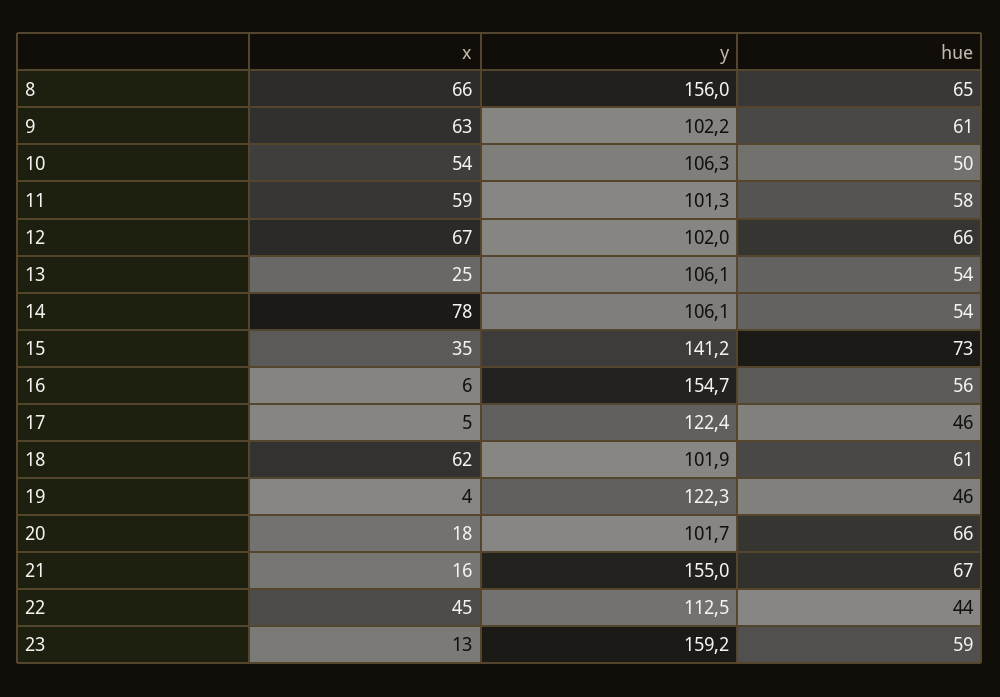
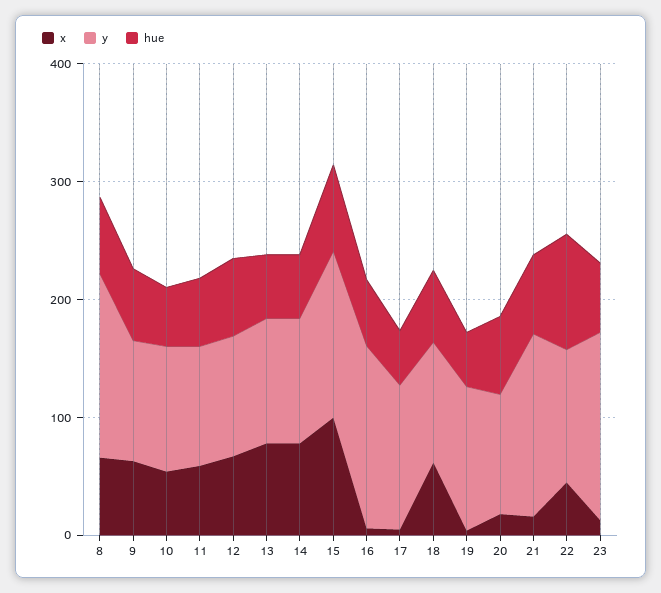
  {
    "x": {
      "8": 66,
      "9": 63,
      "10": 54,
      "11": 59,
      "12": 67,
-     "13": 25,
+     "13": 80,
      "14": 78,
-     "15": 35,
+     "15": 100,
      "16": 6,
      "17": 5,
      "18": 62,
      "19": 4,
      "20": 18,
      "21": 16,
      "22": 45,
      "23": 13
    },
    "y": {
      "8": 156,
      "9": 102.2,
      "10": 106.3,
      "11": 101.3,
      "12": 102,
      "13": 106.1,
      "14": 106.1,
      "15": 141.2,
      "16": 154.7,
      "17": 122.4,
      "18": 101.9,
      "19": 122.3,
      "20": 101.7,
      "21": 155,
      "22": 112.5,
      "23": 159.2
    },
    "hue": {
      "8": 65,
      "9": 61,
      "10": 50,
      "11": 58,
      "12": 66,
      "13": 54,
      "14": 54,
      "15": 73,
      "16": 56,
      "17": 46,
      "18": 61,
      "19": 46,
      "20": 66,
      "21": 67,
-     "22": 44,
+     "22": 100,
      "23": 59
    }
  }

